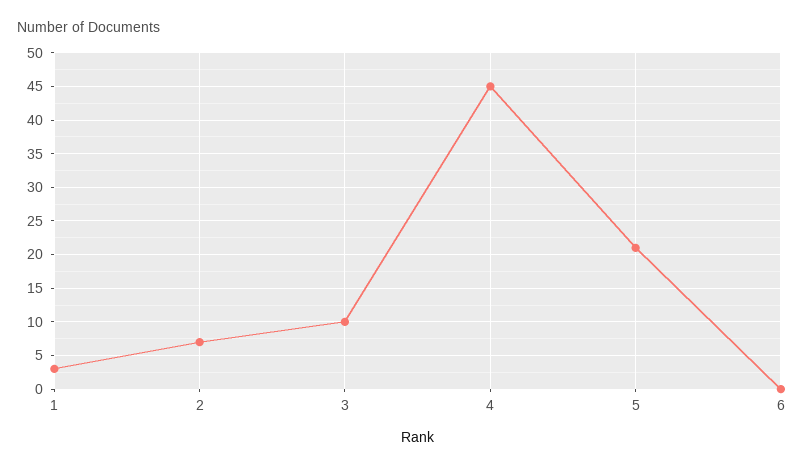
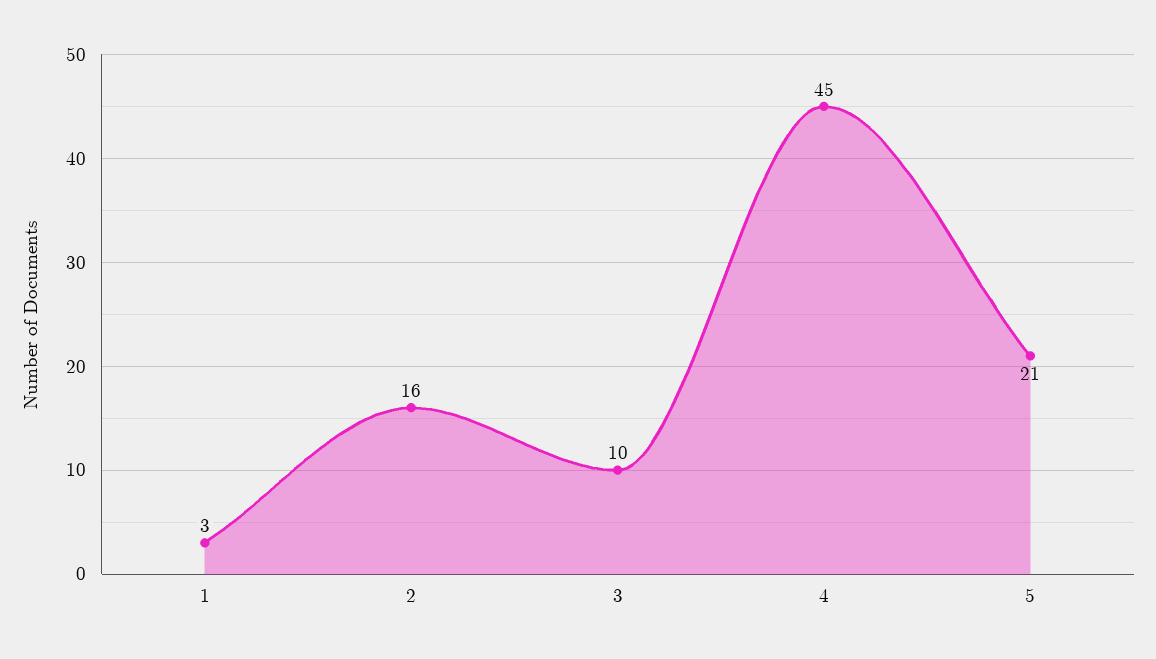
  {
    "1": 3,
-   "2": 7,
+   "2": 16,
    "3": 10,
    "4": 45,
-   "5": 21,
+   "5": 21
-   "6": 0
  }

